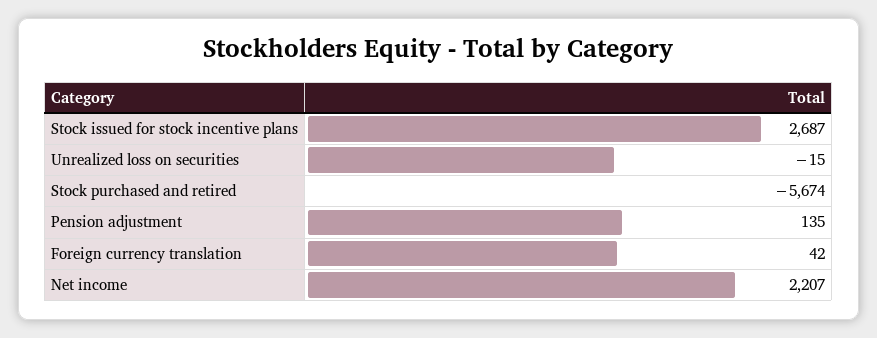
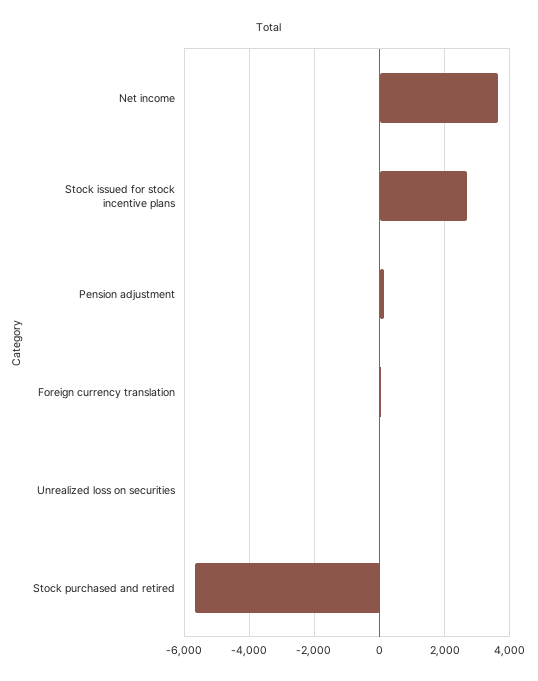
  {
    "Stock issued for stock incentive plans": 2687,
    "Unrealized loss on securities": -15,
    "Stock purchased and retired": -5674,
    "Pension adjustment": 135,
    "Foreign currency translation": 42,
-   "Net income": 2207
+   "Net income": 3600
  }

